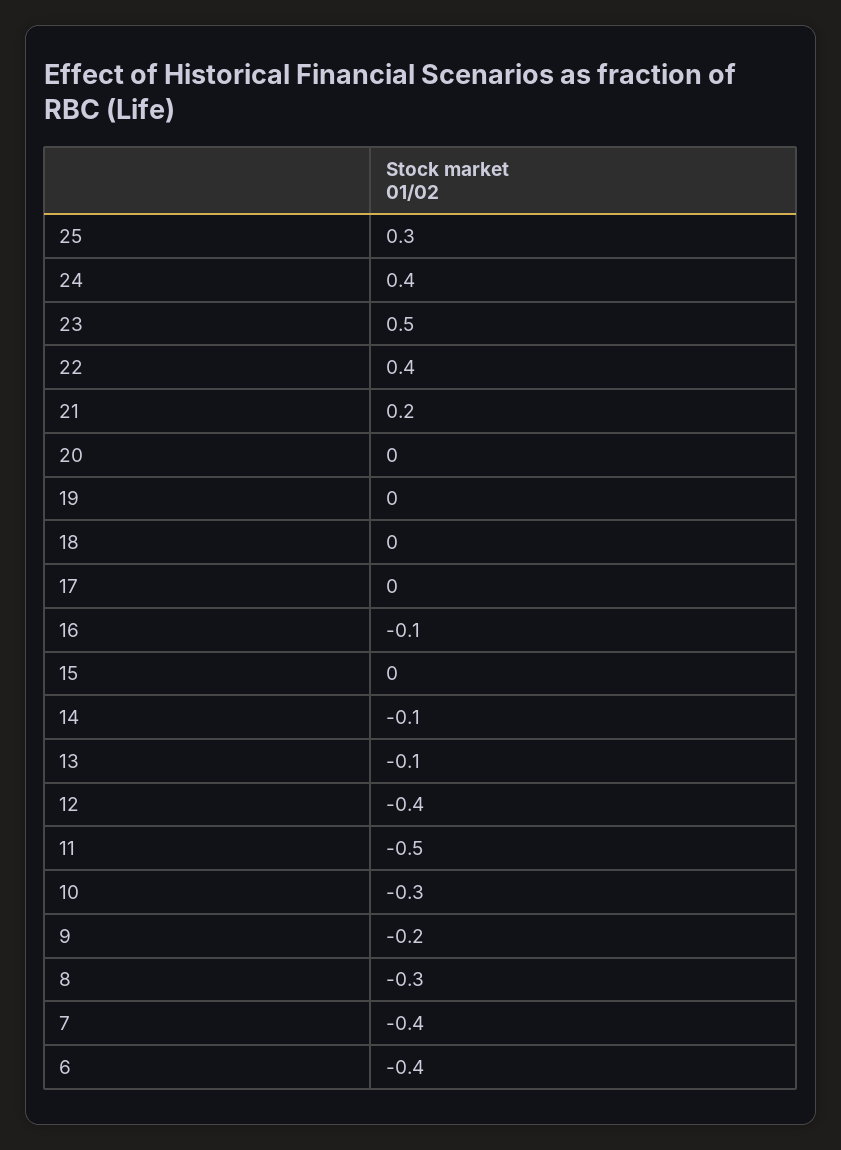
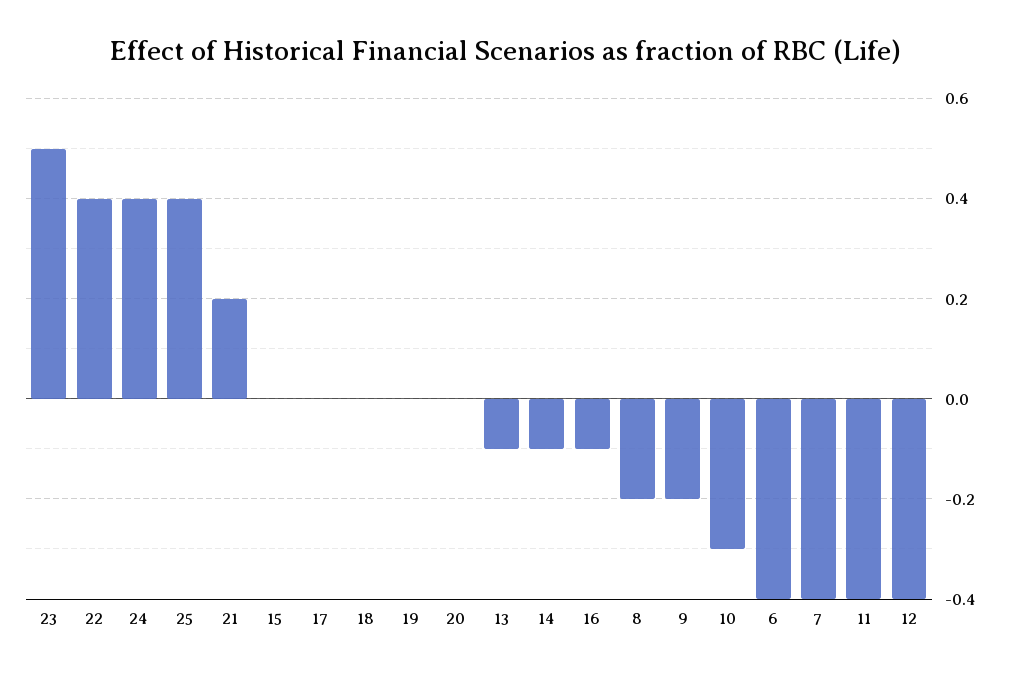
  {
-   "25": 0.3,
+   "25": 0.4,
    "24": 0.4,
    "23": 0.5,
    "22": 0.4,
    "21": 0.2,
    "20": 0,
    "19": 0,
    "18": 0,
    "17": 0,
    "16": -0.1,
    "15": 0,
    "14": -0.1,
    "13": -0.1,
    "12": -0.4,
-   "11": -0.5,
+   "11": -0.4,
    "10": -0.3,
    "9": -0.2,
-   "8": -0.3,
+   "8": -0.2,
    "7": -0.4,
    "6": -0.4
  }

